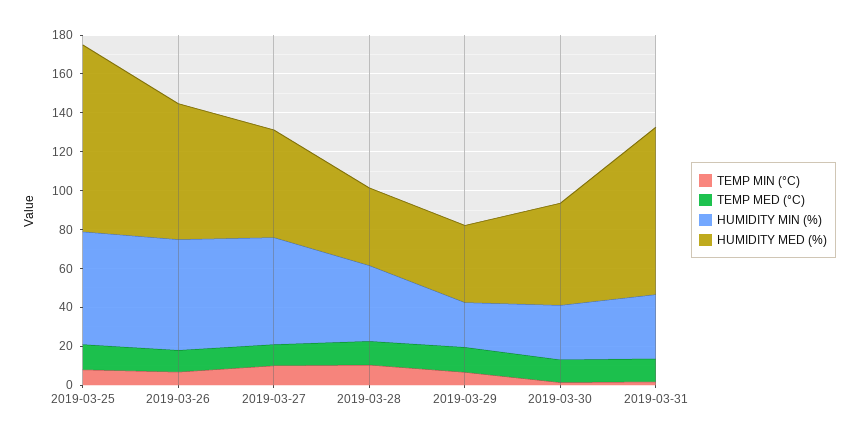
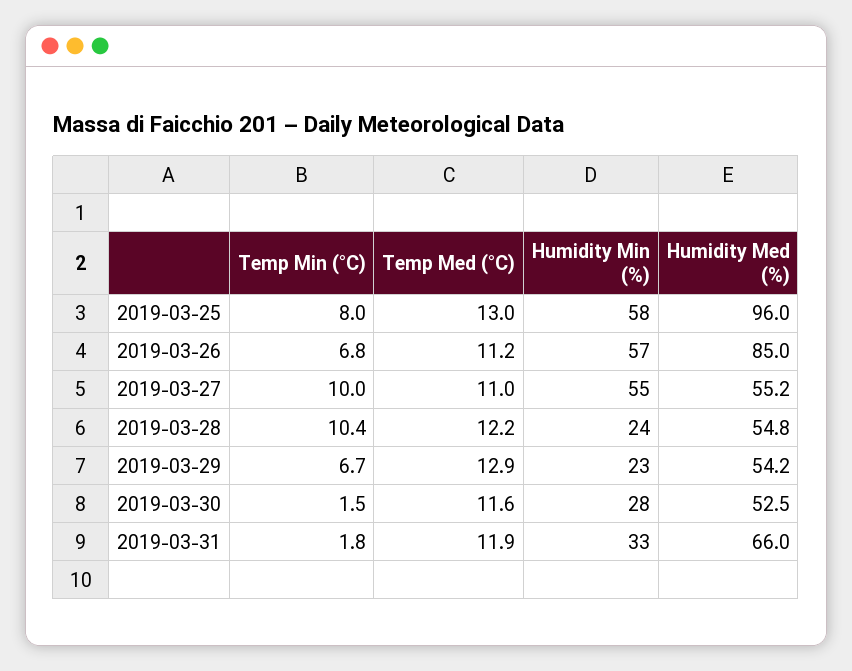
  {
    "TEMP MIN (°C)": {
      "2019-03-25": 8,
      "2019-03-26": 6.8,
      "2019-03-27": 10,
      "2019-03-28": 10.4,
      "2019-03-29": 6.7,
      "2019-03-30": 1.5,
      "2019-03-31": 1.8
    },
    "TEMP MED (°C)": {
      "2019-03-25": 13,
      "2019-03-26": 11.2,
      "2019-03-27": 11,
      "2019-03-28": 12.2,
      "2019-03-29": 12.9,
      "2019-03-30": 11.6,
      "2019-03-31": 11.9
    },
    "HUMIDITY MIN (%)": {
      "2019-03-25": 58,
      "2019-03-26": 57,
      "2019-03-27": 55,
-     "2019-03-28": 40,
+     "2019-03-28": 24,
      "2019-03-29": 23,
      "2019-03-30": 28,
      "2019-03-31": 33
    },
    "HUMIDITY MED (%)": {
      "2019-03-25": 96,
-     "2019-03-26": 70,
+     "2019-03-26": 85,
      "2019-03-27": 55.2,
-     "2019-03-28": 40,
+     "2019-03-28": 54.8,
-     "2019-03-29": 40,
+     "2019-03-29": 54.2,
      "2019-03-30": 52.5,
-     "2019-03-31": 85
+     "2019-03-31": 66
    }
  }

